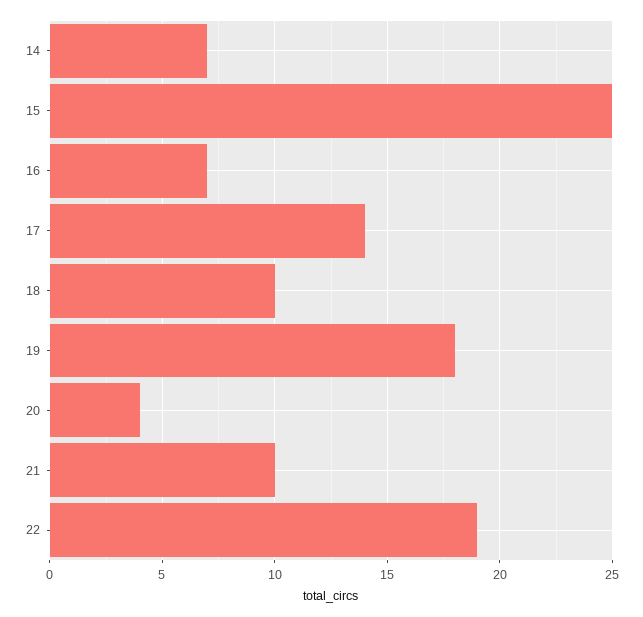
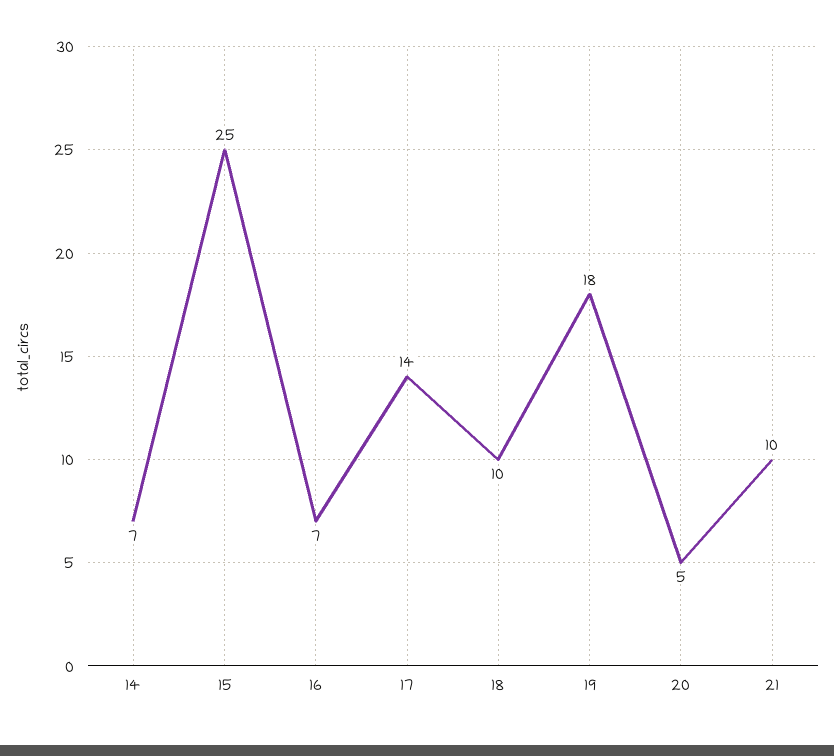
  {
    "14": 7,
    "15": 25,
    "16": 7,
    "17": 14,
    "18": 10,
    "19": 18,
-   "20": 4,
+   "20": 5,
-   "21": 10,
+   "21": 10
-   "22": 19
  }

